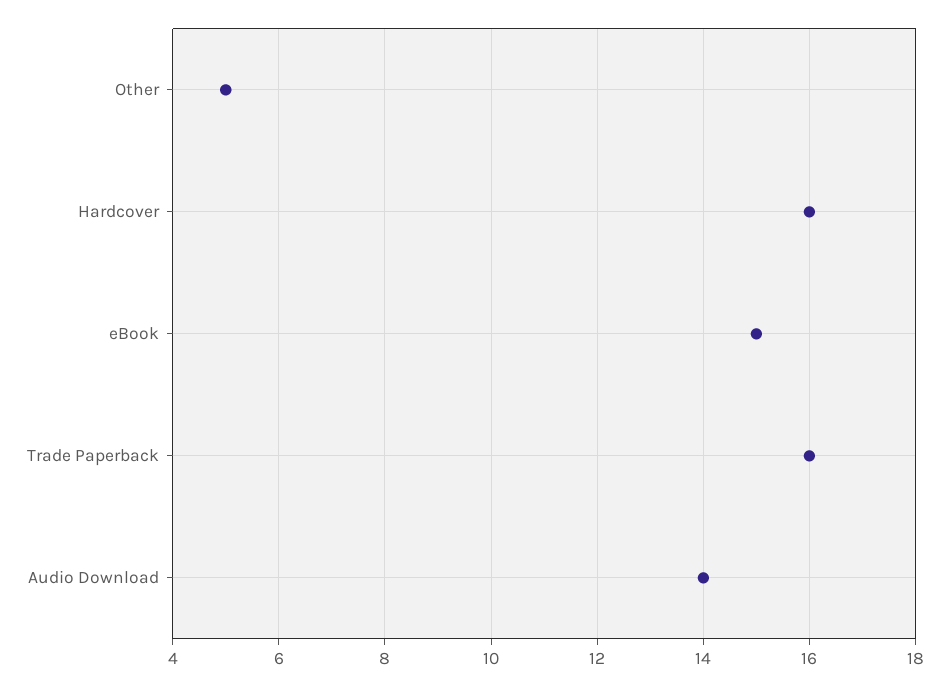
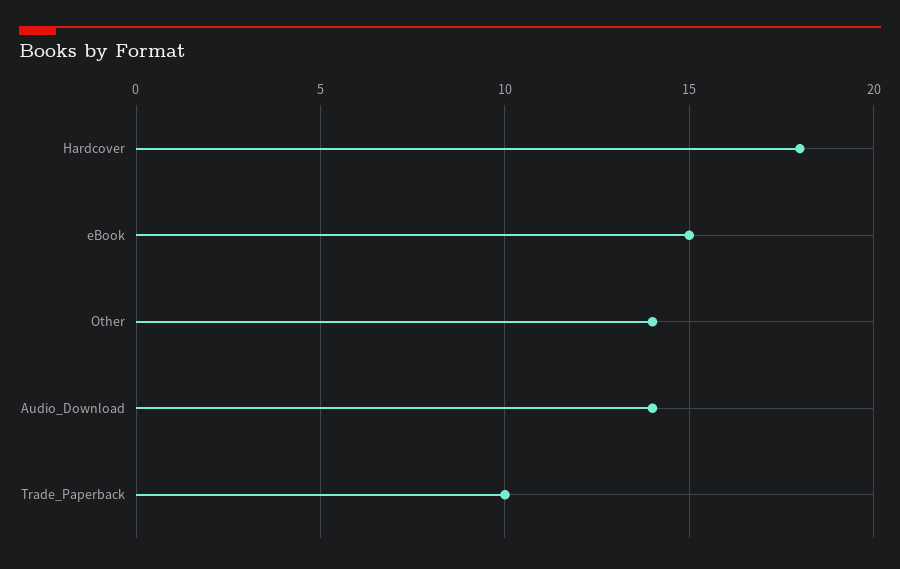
  {
-   "Other": 5,
+   "Other": 14,
-   "Hardcover": 16,
+   "Hardcover": 18,
    "eBook": 15,
-   "Trade Paperback": 16,
+   "Trade Paperback": 10,
    "Audio Download": 14
  }

